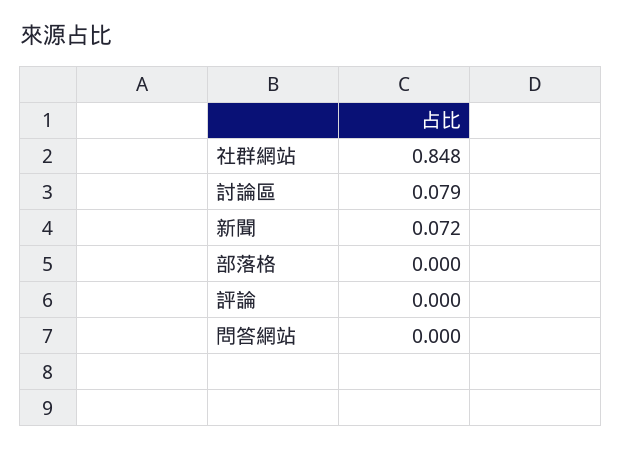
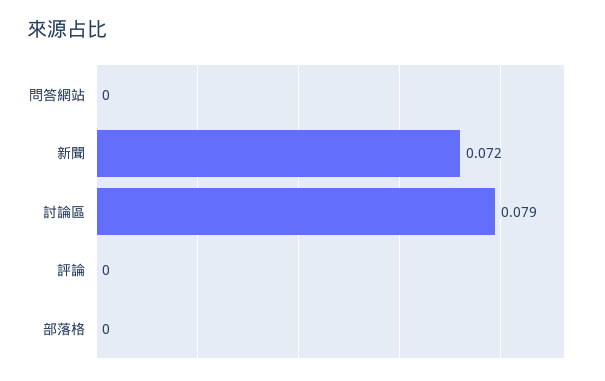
  {
-   "社群網站": 0.848,
    "討論區": 0.079,
    "新聞": 0.072,
    "部落格": 0,
    "評論": 0,
    "問答網站": 0
  }

